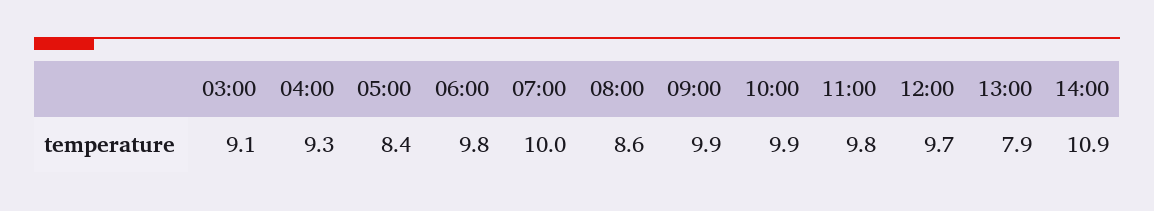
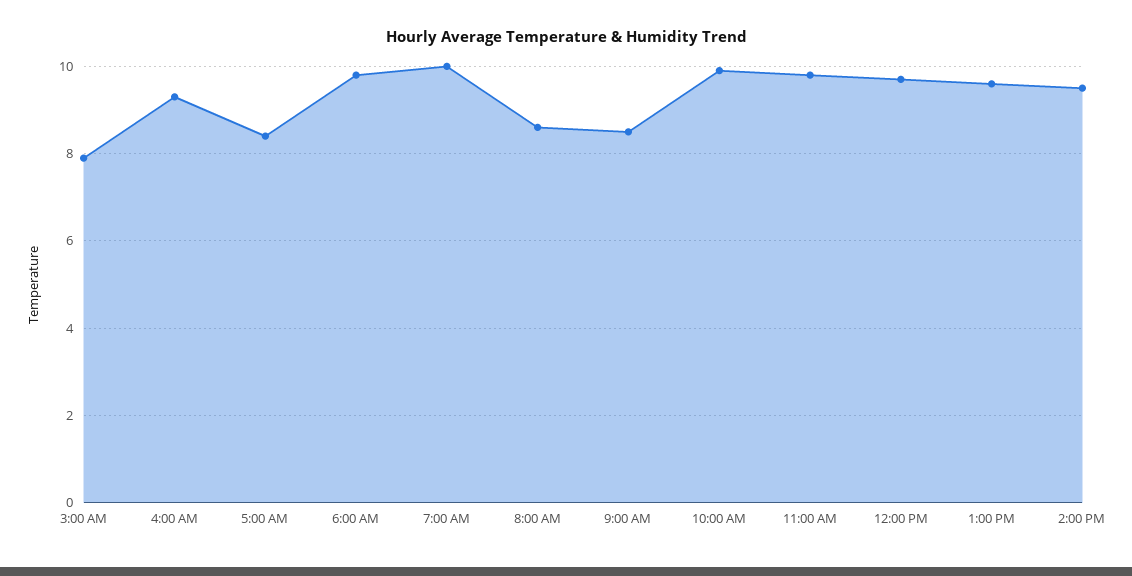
  {
-   "03:00": 9.1,
+   "03:00": 8,
    "04:00": 9.3,
    "05:00": 8.4,
    "06:00": 9.8,
    "07:00": 10,
    "08:00": 8.6,
-   "09:00": 9.9,
+   "09:00": 8.5,
    "10:00": 9.9,
    "11:00": 9.8,
    "12:00": 9.7,
-   "13:00": 7.9,
+   "13:00": 9.5,
-   "14:00": 10.9
+   "14:00": 9.5
  }

